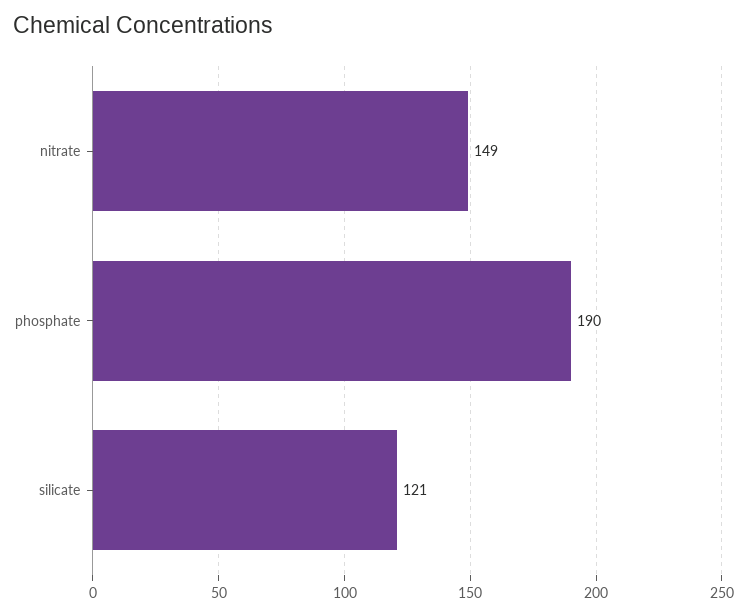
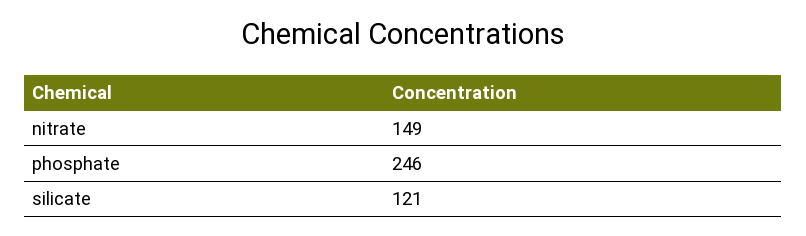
  {
    "nitrate": 149,
-   "phosphate": 190,
+   "phosphate": 246,
    "silicate": 121
  }

